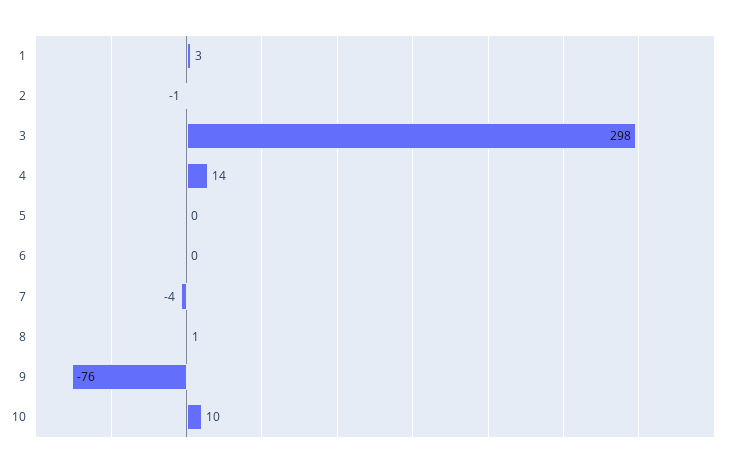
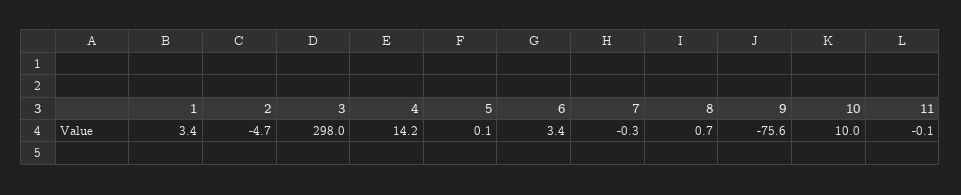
  {
    "1": 3.4,
-   "2": -1,
+   "2": -4.7,
    "3": 298,
    "4": 14.2,
    "5": 0.1,
-   "6": 0,
+   "6": 3.4,
-   "7": -4,
+   "7": -0.3,
    "8": 0.7,
    "9": -75.6,
-   "10": 10
+   "10": 10,
+   "11": -0.1
  }

